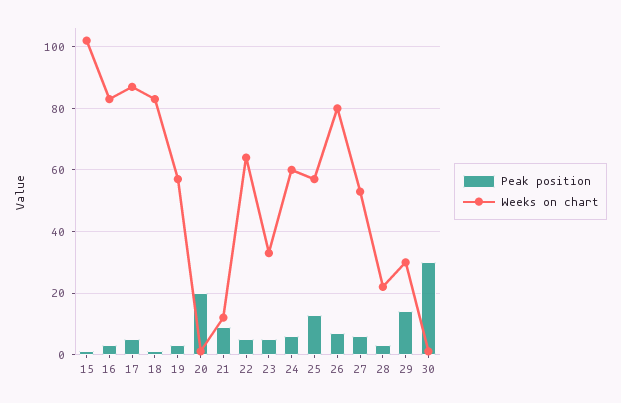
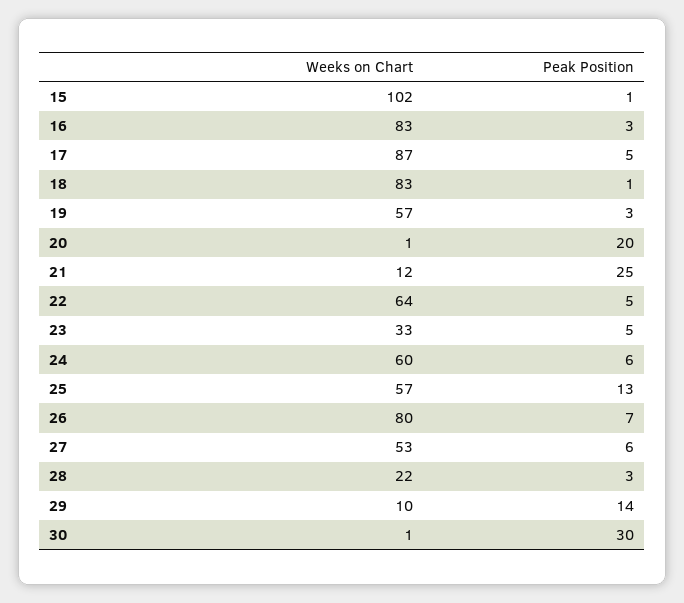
  {
    "Peak position": {
      "15": 1,
      "16": 3,
      "17": 5,
      "18": 1,
      "19": 3,
      "20": 20,
-     "21": 10,
+     "21": 25,
      "22": 5,
      "23": 5,
      "24": 6,
      "25": 13,
      "26": 7,
      "27": 6,
      "28": 3,
      "29": 14,
      "30": 30
    },
    "Weeks on chart": {
      "15": 102,
      "16": 83,
      "17": 87,
      "18": 83,
      "19": 57,
      "20": 1,
      "21": 12,
      "22": 64,
      "23": 33,
      "24": 60,
      "25": 57,
      "26": 80,
      "27": 53,
      "28": 22,
-     "29": 30,
+     "29": 10,
      "30": 1
    }
  }

